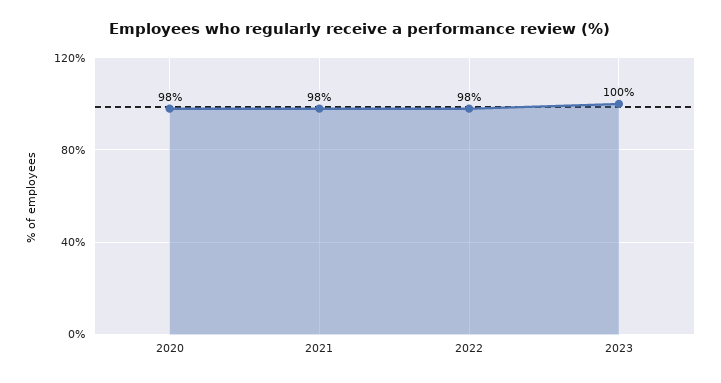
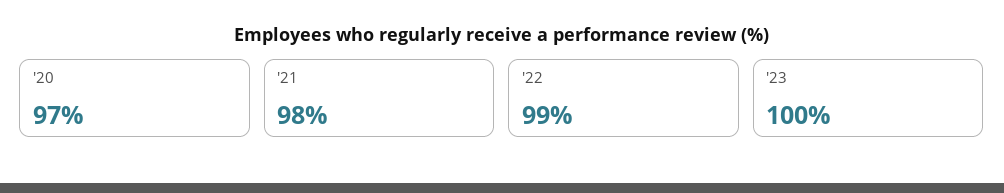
  {
-   "2020": 98,
+   "2020": 97,
    "2021": 98,
-   "2022": 98,
+   "2022": 99,
    "2023": 100
  }

